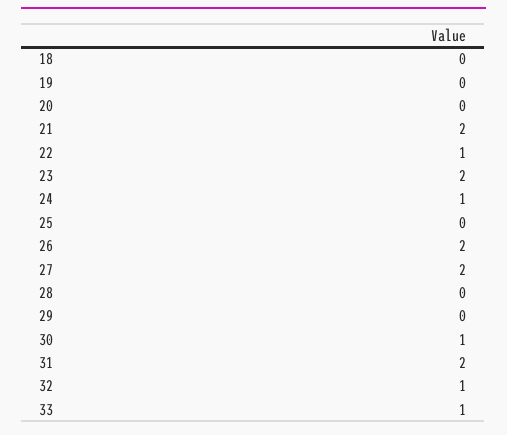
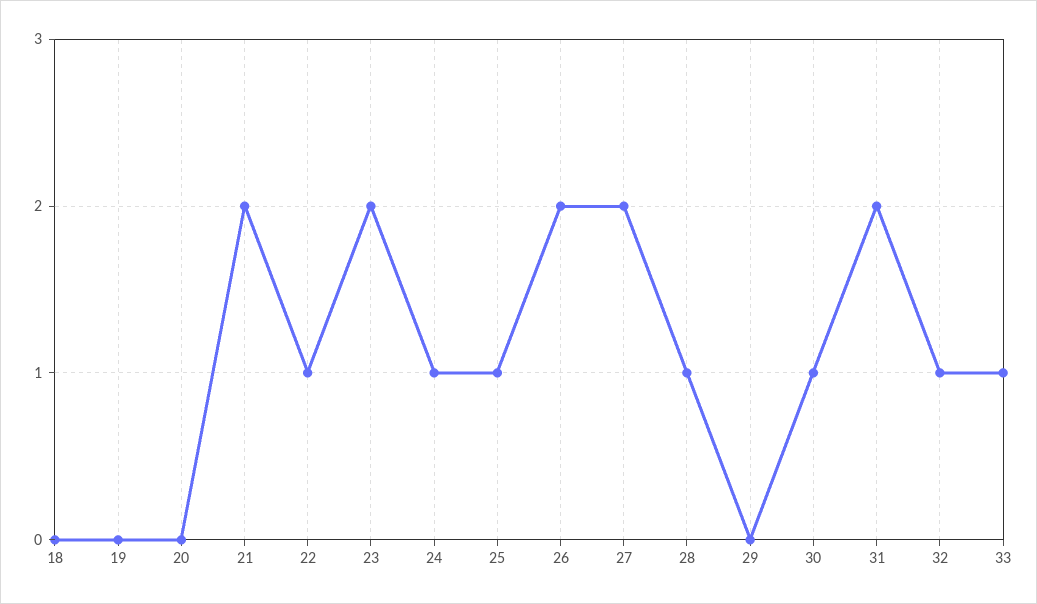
  {
    "18": 0,
    "19": 0,
    "20": 0,
    "21": 2,
    "22": 1,
    "23": 2,
    "24": 1,
-   "25": 0,
+   "25": 1,
    "26": 2,
    "27": 2,
-   "28": 0,
+   "28": 1,
    "29": 0,
    "30": 1,
    "31": 2,
    "32": 1,
    "33": 1
  }

